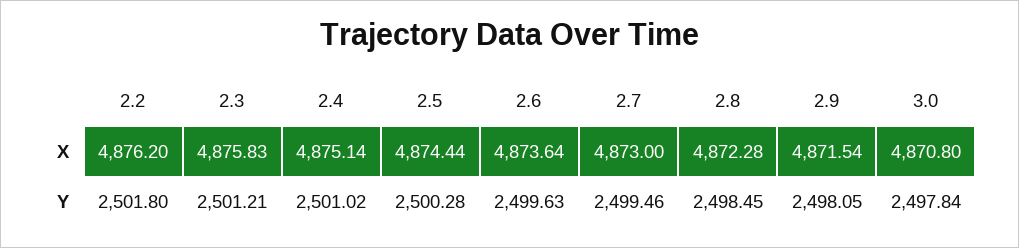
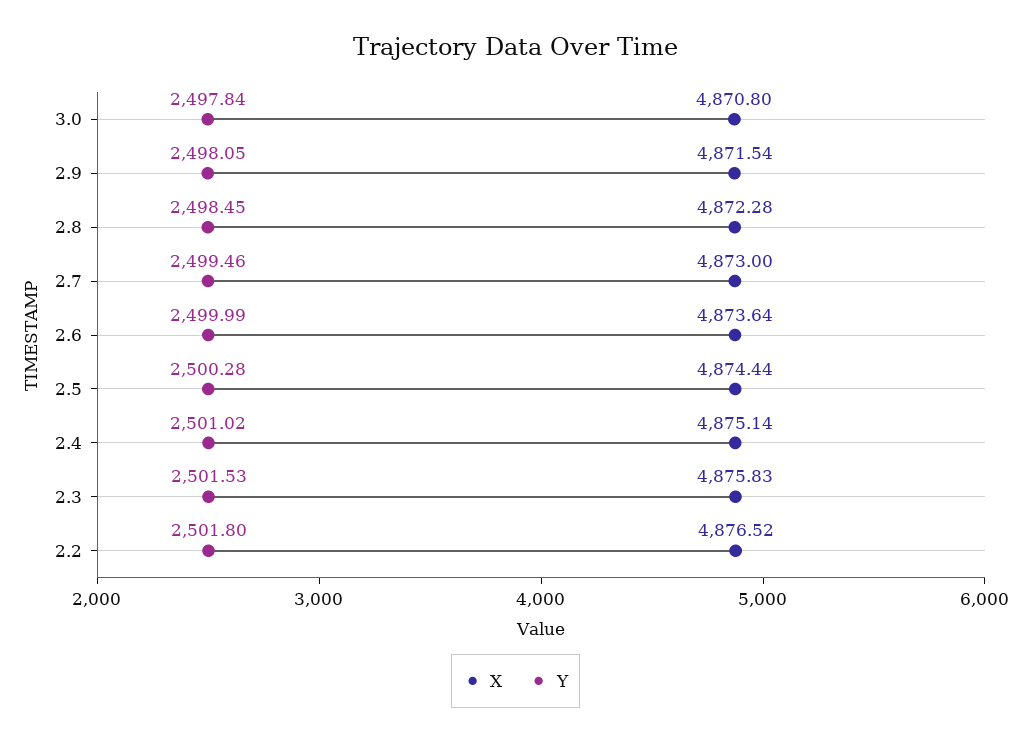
  {
    "X": {
-     "2.2": 4876.2,
+     "2.2": 4876.52,
      "2.3": 4875.83,
      "2.4": 4875.14,
      "2.5": 4874.44,
      "2.6": 4873.64,
      "2.7": 4873,
      "2.8": 4872.28,
      "2.9": 4871.54,
      "3.0": 4870.8
    },
    "Y": {
      "2.2": 2501.8,
-     "2.3": 2501.21,
+     "2.3": 2501.53,
      "2.4": 2501.02,
      "2.5": 2500.28,
-     "2.6": 2499.63,
+     "2.6": 2499.99,
      "2.7": 2499.46,
      "2.8": 2498.45,
      "2.9": 2498.05,
      "3.0": 2497.84
    }
  }

